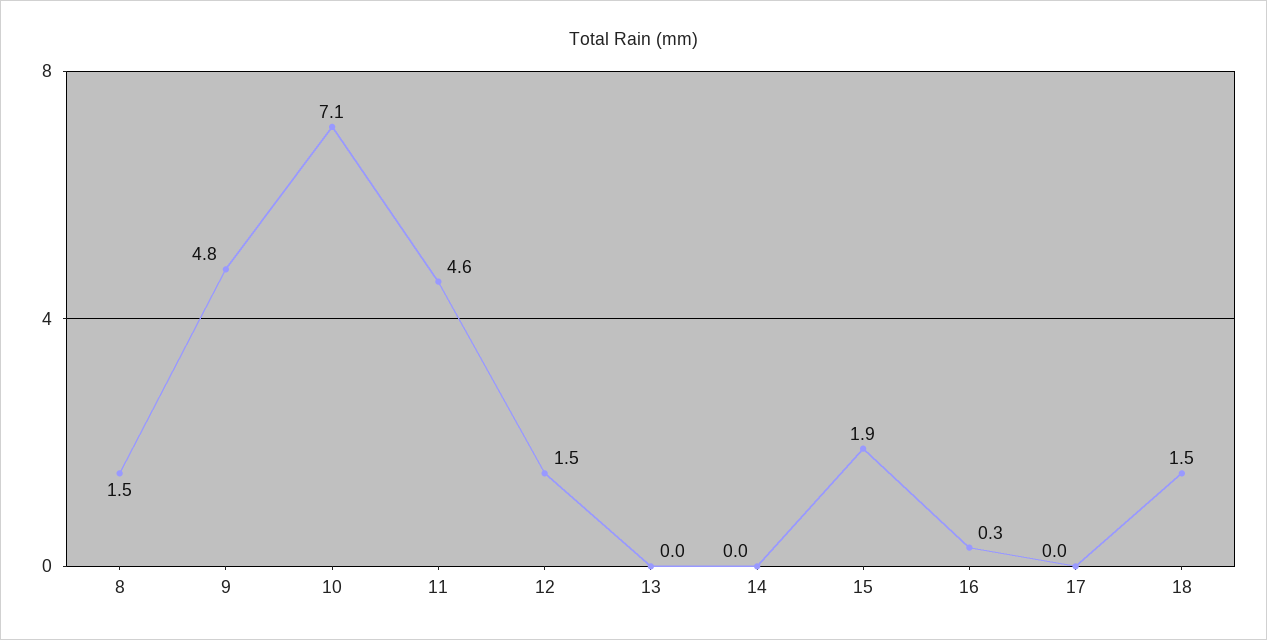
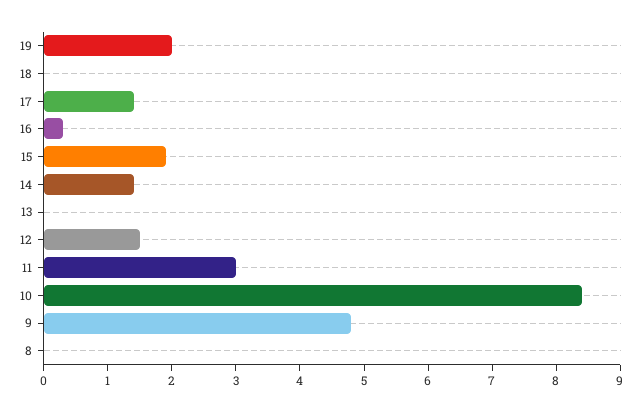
  {
-   "8": 1.5,
+   "8": 0,
    "9": 4.8,
-   "10": 7.1,
+   "10": 8.5,
-   "11": 4.6,
+   "11": 3,
    "12": 1.5,
    "13": 0,
-   "14": 0,
+   "14": 1.5,
    "15": 1.9,
    "16": 0.3,
-   "17": 0,
+   "17": 1.5,
-   "18": 1.5
+   "18": 0,
+   "19": 2
  }

